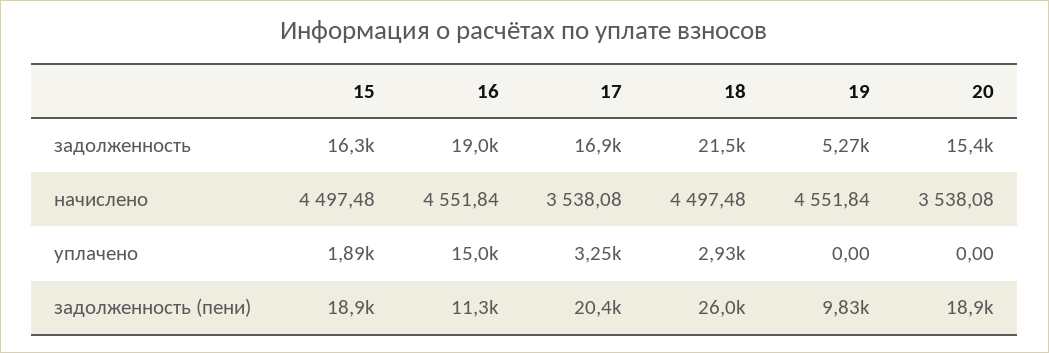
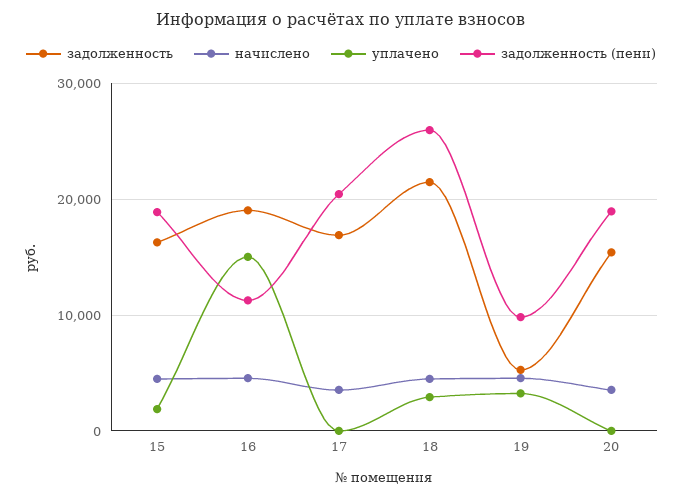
  {
    "задолженность": {
      "15": 16300,
      "16": 19000,
      "17": 16900,
      "18": 21500,
      "19": 5270,
      "20": 15400
    },
    "начислено": {
      "15": 4497.48,
      "16": 4551.84,
      "17": 3538.08,
      "18": 4497.48,
      "19": 4551.84,
      "20": 3538.08
    },
    "уплачено": {
      "15": 1890,
      "16": 15000,
-     "17": 3250,
+     "17": 0,
      "18": 2930,
-     "19": 0,
+     "19": 3000,
      "20": 0
    },
    "задолженность (пени)": {
      "15": 18900,
      "16": 11300,
      "17": 20400,
      "18": 26000,
      "19": 9830,
      "20": 18900
    }
  }

